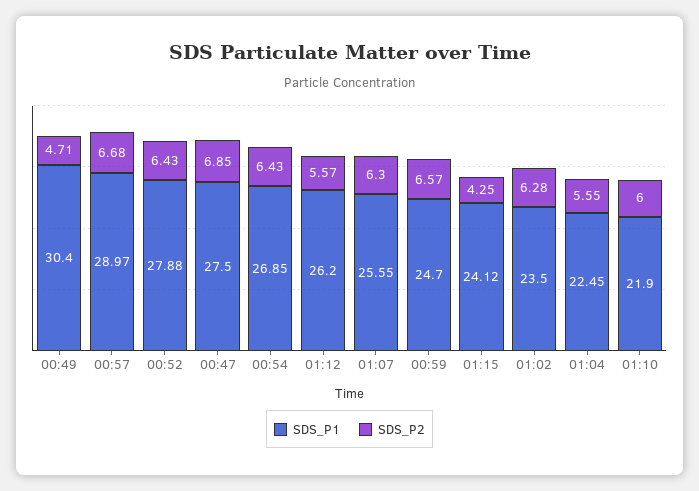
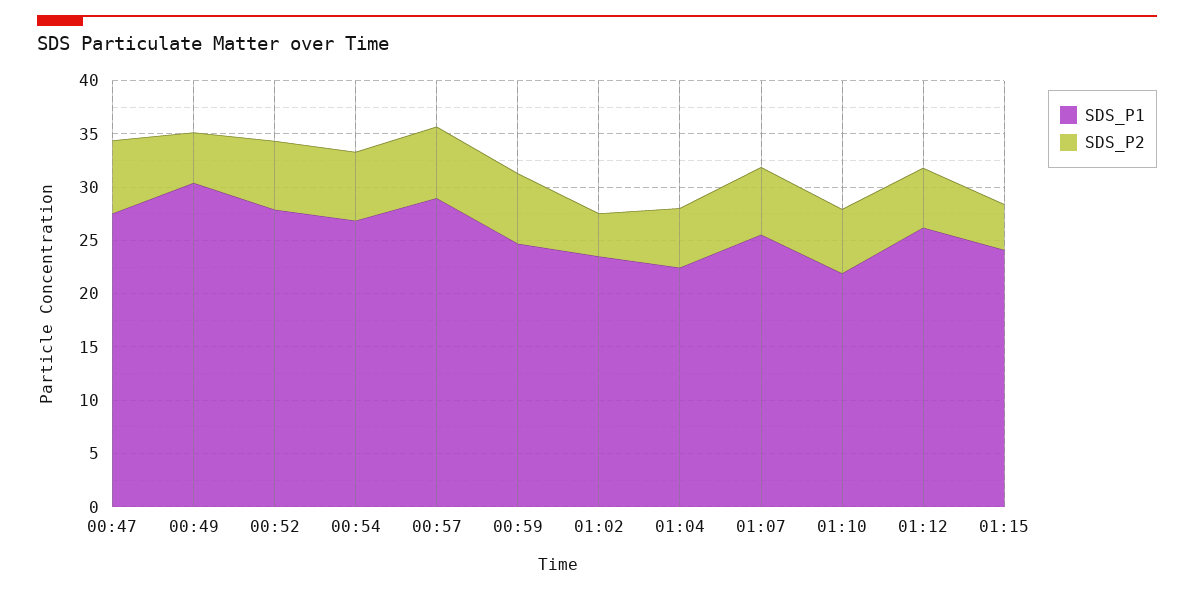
  {
    "SDS_P1": {
      "00:49": 30.4,
      "00:57": 28.97,
      "00:52": 27.88,
      "00:47": 27.5,
      "00:54": 26.85,
      "01:12": 26.2,
      "01:07": 25.55,
      "00:59": 24.7,
      "01:15": 24.12,
      "01:02": 23.5,
      "01:04": 22.45,
      "01:10": 21.9
    },
    "SDS_P2": {
      "00:49": 4.71,
      "00:57": 6.68,
      "00:52": 6.43,
      "00:47": 6.85,
      "00:54": 6.43,
      "01:12": 5.57,
      "01:07": 6.3,
      "00:59": 6.57,
      "01:15": 4.25,
-     "01:02": 6.28,
+     "01:02": 4,
      "01:04": 5.55,
      "01:10": 6
    }
  }

